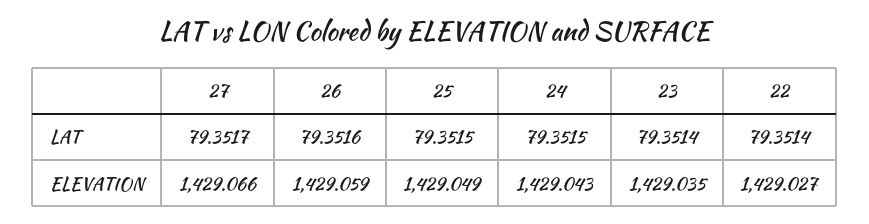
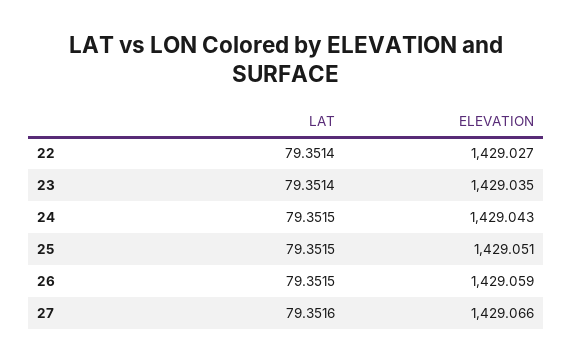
  {
    "27": {
-     "LAT": 79.3517,
+     "LAT": 79.3516,
      "ELEVATION": 1429.066
    },
    "26": {
-     "LAT": 79.3516,
+     "LAT": 79.3515,
      "ELEVATION": 1429.059
    },
    "25": {
      "LAT": 79.3515,
-     "ELEVATION": 1429.049
+     "ELEVATION": 1429.051
    },
    "24": {
      "LAT": 79.3515,
      "ELEVATION": 1429.043
    },
    "23": {
      "LAT": 79.3514,
      "ELEVATION": 1429.035
    },
    "22": {
      "LAT": 79.3514,
      "ELEVATION": 1429.027
    }
  }

